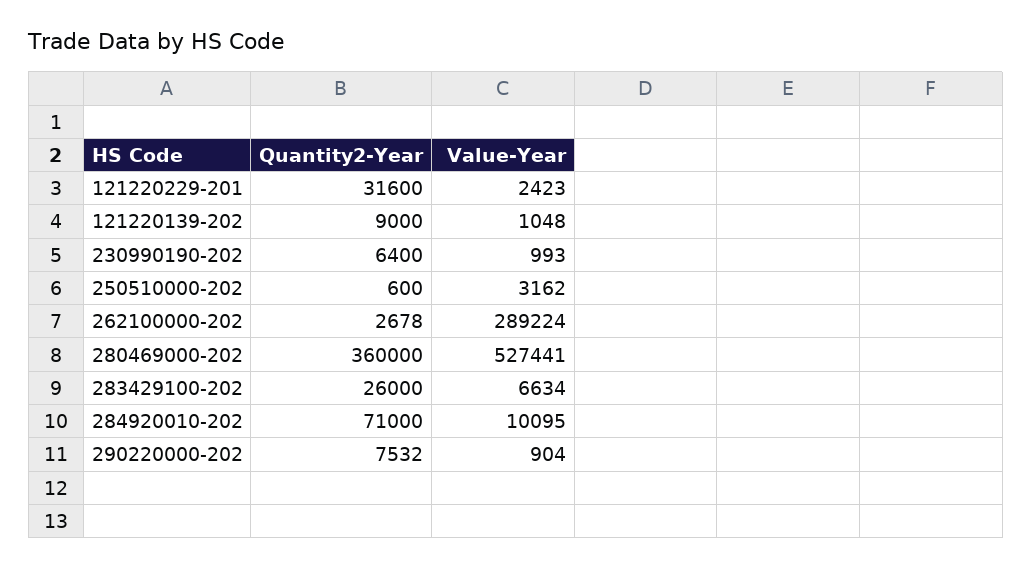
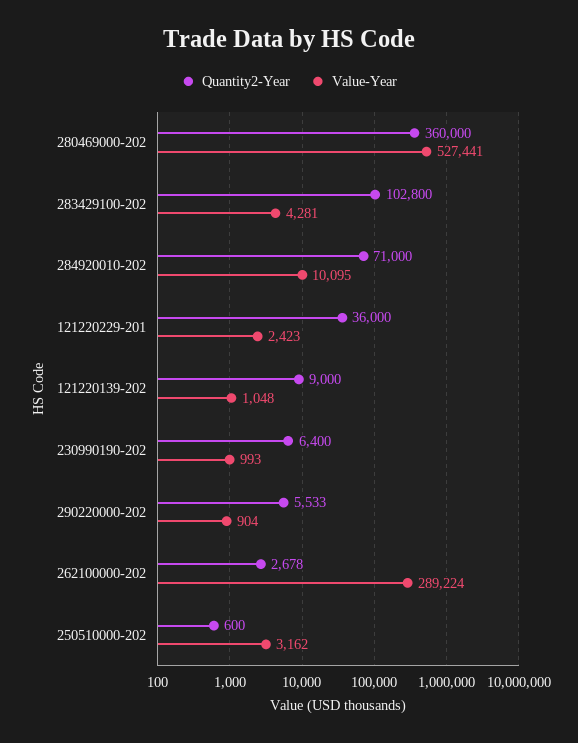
  {
    "Quantity2-Year": {
-     "121220229-201": 31600,
+     "121220229-201": 36000,
      "121220139-202": 9000,
      "230990190-202": 6400,
      "250510000-202": 600,
      "262100000-202": 2678,
      "280469000-202": 360000,
-     "283429100-202": 26000,
+     "283429100-202": 102800,
      "284920010-202": 71000,
-     "290220000-202": 7532
+     "290220000-202": 5533
    },
    "Value-Year": {
      "121220229-201": 2423,
      "121220139-202": 1048,
      "230990190-202": 993,
      "250510000-202": 3162,
      "262100000-202": 289224,
      "280469000-202": 527441,
-     "283429100-202": 6634,
+     "283429100-202": 4281,
      "284920010-202": 10095,
      "290220000-202": 904
    }
  }

